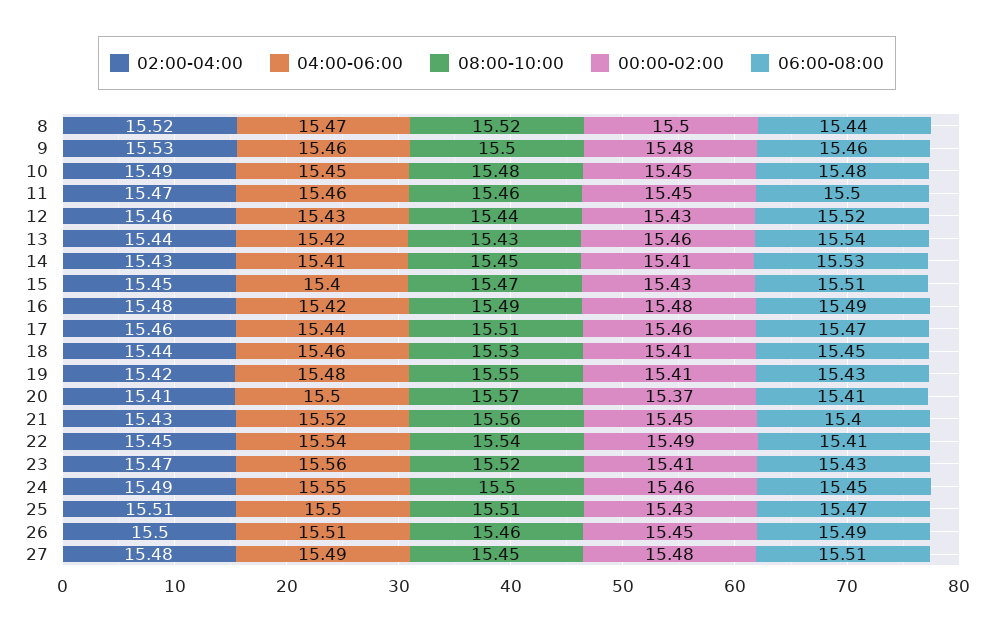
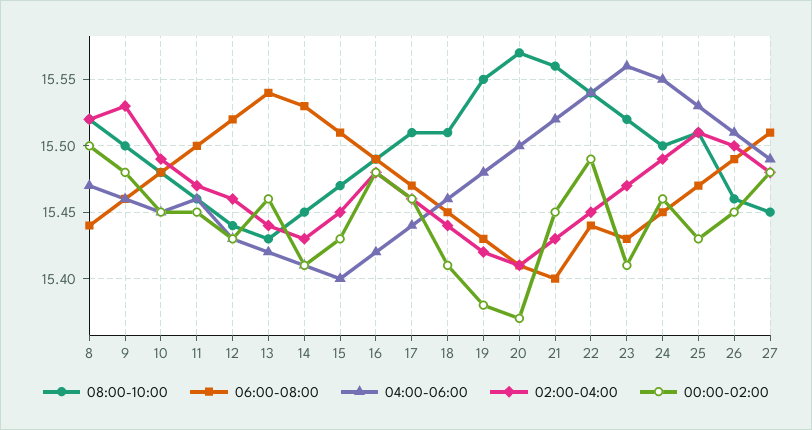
  {
    "02:00-04:00": {
      "8": 15.52,
      "9": 15.53,
      "10": 15.49,
      "11": 15.47,
      "12": 15.46,
      "13": 15.44,
      "14": 15.43,
      "15": 15.45,
      "16": 15.48,
      "17": 15.46,
      "18": 15.44,
      "19": 15.42,
      "20": 15.41,
      "21": 15.43,
      "22": 15.45,
      "23": 15.47,
      "24": 15.49,
      "25": 15.51,
      "26": 15.5,
      "27": 15.48
    },
    "04:00-06:00": {
      "8": 15.47,
      "9": 15.46,
      "10": 15.45,
      "11": 15.46,
      "12": 15.43,
      "13": 15.42,
      "14": 15.41,
      "15": 15.4,
      "16": 15.42,
      "17": 15.44,
      "18": 15.46,
      "19": 15.48,
      "20": 15.5,
      "21": 15.52,
      "22": 15.54,
      "23": 15.56,
      "24": 15.55,
-     "25": 15.5,
+     "25": 15.53,
      "26": 15.51,
      "27": 15.49
    },
    "08:00-10:00": {
      "8": 15.52,
      "9": 15.5,
      "10": 15.48,
      "11": 15.46,
      "12": 15.44,
      "13": 15.43,
      "14": 15.45,
      "15": 15.47,
      "16": 15.49,
      "17": 15.51,
-     "18": 15.53,
+     "18": 15.51,
      "19": 15.55,
      "20": 15.57,
      "21": 15.56,
      "22": 15.54,
      "23": 15.52,
      "24": 15.5,
      "25": 15.51,
      "26": 15.46,
      "27": 15.45
    },
    "00:00-02:00": {
      "8": 15.5,
      "9": 15.48,
      "10": 15.45,
      "11": 15.45,
      "12": 15.43,
      "13": 15.46,
      "14": 15.41,
      "15": 15.43,
      "16": 15.48,
      "17": 15.46,
      "18": 15.41,
-     "19": 15.41,
+     "19": 15.38,
      "20": 15.37,
      "21": 15.45,
      "22": 15.49,
      "23": 15.41,
      "24": 15.46,
      "25": 15.43,
      "26": 15.45,
      "27": 15.48
    },
    "06:00-08:00": {
      "8": 15.44,
      "9": 15.46,
      "10": 15.48,
      "11": 15.5,
      "12": 15.52,
      "13": 15.54,
      "14": 15.53,
      "15": 15.51,
      "16": 15.49,
      "17": 15.47,
      "18": 15.45,
      "19": 15.43,
      "20": 15.41,
      "21": 15.4,
-     "22": 15.41,
+     "22": 15.44,
      "23": 15.43,
      "24": 15.45,
      "25": 15.47,
      "26": 15.49,
      "27": 15.51
    }
  }

